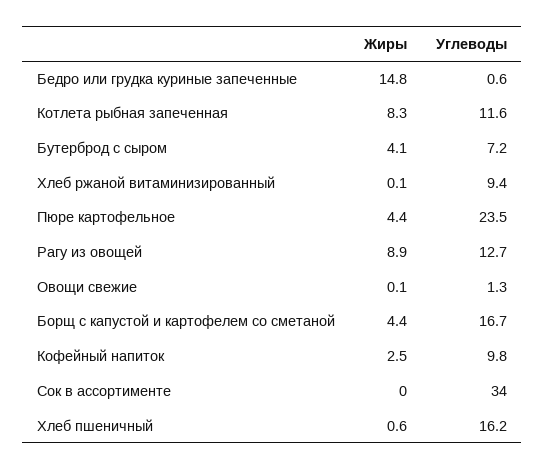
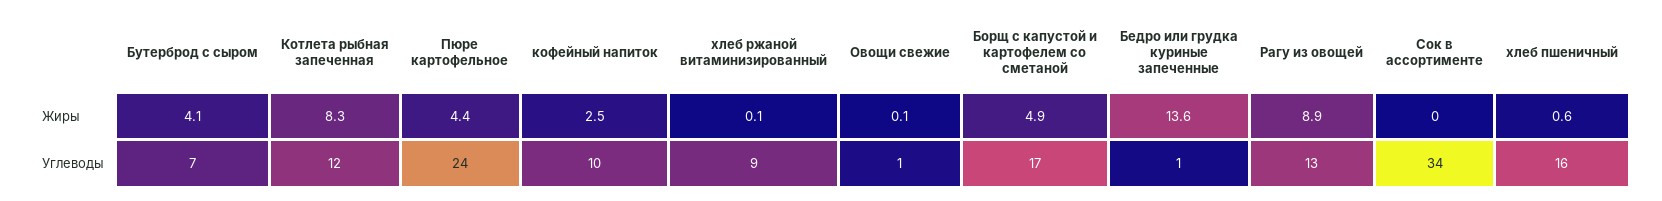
  {
    "Жиры": {
-     "Бедро или грудка куриные запеченные": 14.8,
+     "Бедро или грудка куриные запеченные": 13.6,
      "Котлета рыбная запеченная": 8.3,
      "Бутерброд с сыром": 4.1,
      "Хлеб ржаной витаминизированный": 0.1,
      "Пюре картофельное": 4.4,
      "Рагу из овощей": 8.9,
      "Овощи свежие": 0.1,
-     "Борщ с капустой и картофелем со сметаной": 4.4,
+     "Борщ с капустой и картофелем со сметаной": 4.9,
      "Кофейный напиток": 2.5,
      "Сок в ассортименте": 0,
      "Хлеб пшеничный": 0.6
    },
    "Углеводы": {
      "Бедро или грудка куриные запеченные": 0.6,
      "Котлета рыбная запеченная": 11.6,
      "Бутерброд с сыром": 7.2,
      "Хлеб ржаной витаминизированный": 9.4,
      "Пюре картофельное": 23.5,
      "Рагу из овощей": 12.7,
      "Овощи свежие": 1.3,
      "Борщ с капустой и картофелем со сметаной": 16.7,
      "Кофейный напиток": 9.8,
      "Сок в ассортименте": 34,
      "Хлеб пшеничный": 16.2
    }
  }

